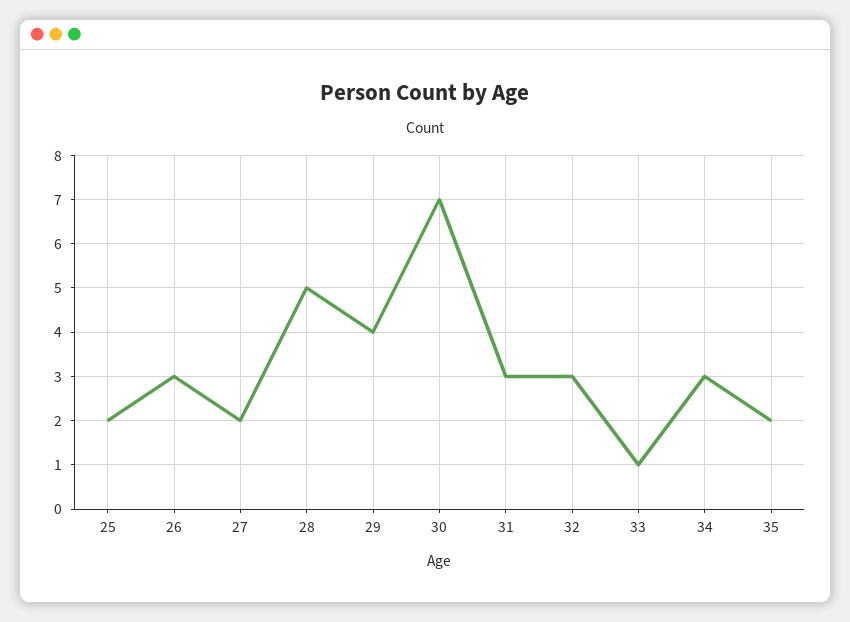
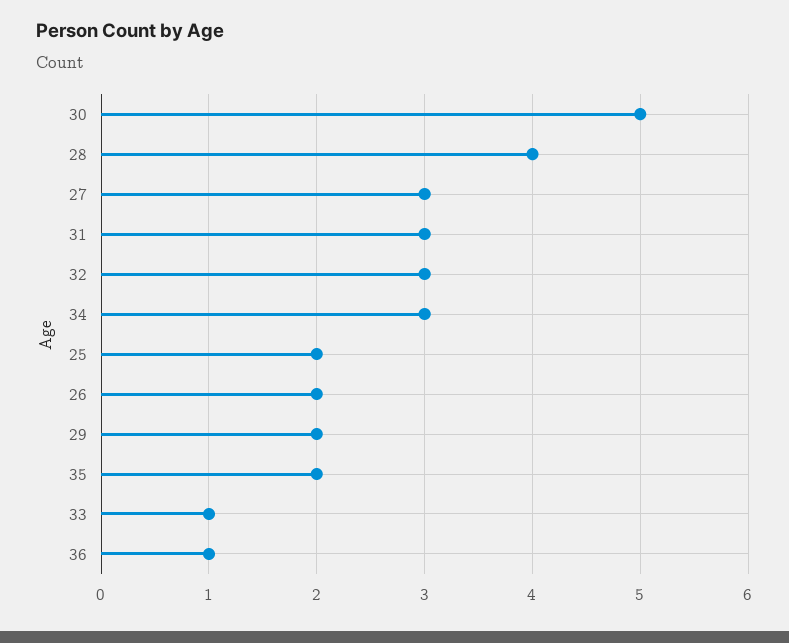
  {
    "25": 2,
-   "26": 3,
+   "26": 2,
-   "27": 2,
+   "27": 3,
-   "28": 5,
+   "28": 4,
-   "29": 4,
+   "29": 2,
-   "30": 7,
+   "30": 5,
    "31": 3,
    "32": 3,
    "33": 1,
    "34": 3,
-   "35": 2
+   "35": 2,
+   "36": 1
  }

